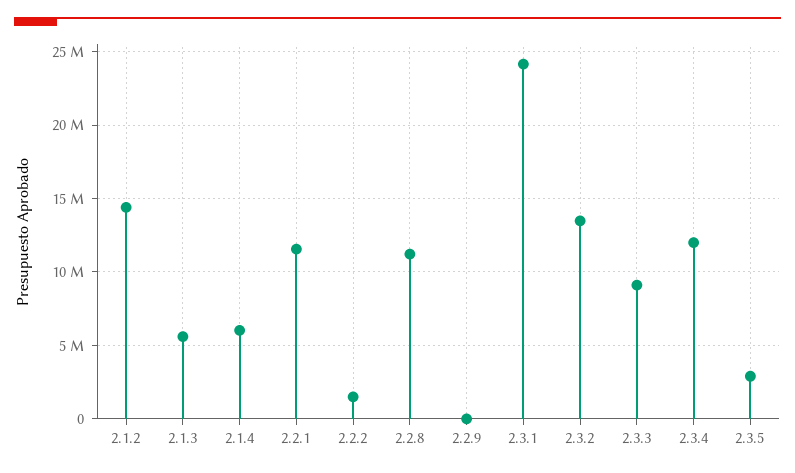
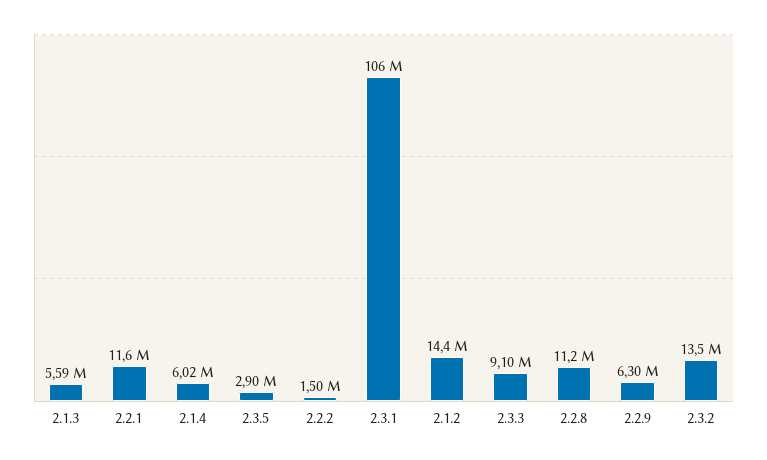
  {
    "2.1.2": 14400000,
    "2.1.3": 5590000,
    "2.1.4": 6020000,
    "2.2.1": 11600000,
    "2.2.2": 1500000,
    "2.2.8": 11200000,
-   "2.2.9": 0,
+   "2.2.9": 6300000,
-   "2.3.1": 24000000,
+   "2.3.1": 106000000,
    "2.3.2": 13500000,
    "2.3.3": 9100000,
-   "2.3.4": 12000000,
    "2.3.5": 2900000
  }

